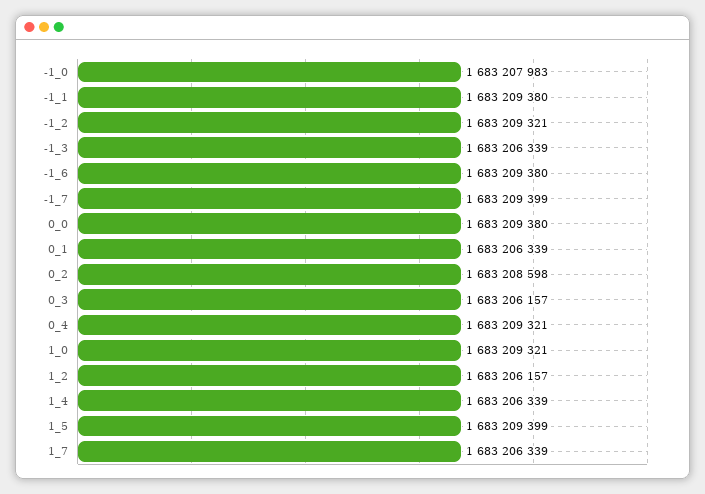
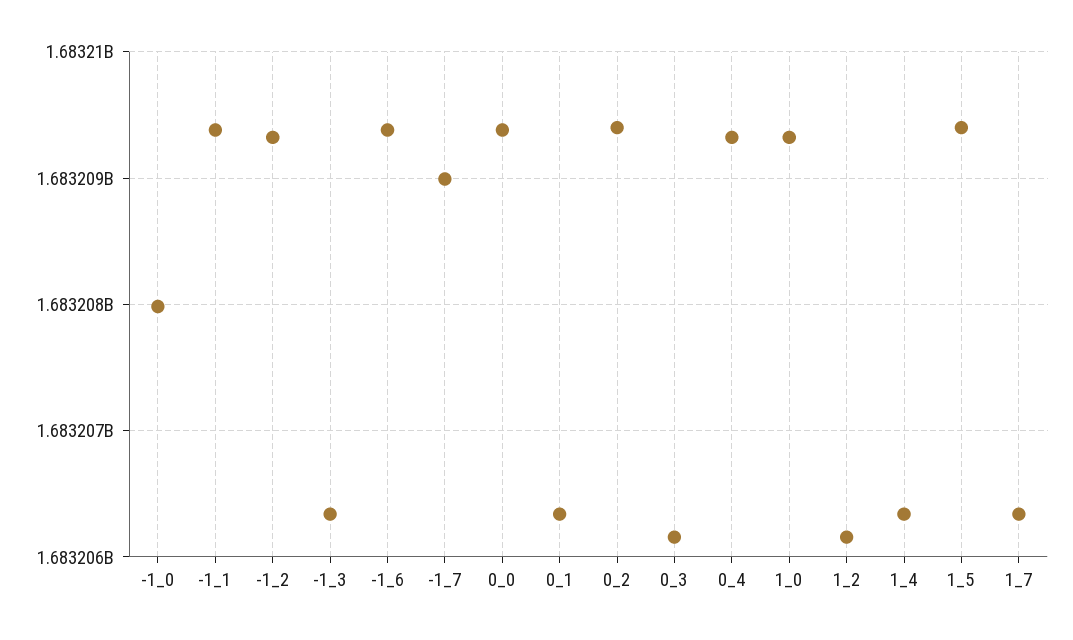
  {
    "-1_0": 1683207983,
    "-1_1": 1683209380,
    "-1_2": 1683209321,
    "-1_3": 1683206339,
    "-1_6": 1683209380,
-   "-1_7": 1683209399,
+   "-1_7": 1683209000,
    "0_0": 1683209380,
    "0_1": 1683206339,
-   "0_2": 1683208598,
+   "0_2": 1683209400,
    "0_3": 1683206157,
    "0_4": 1683209321,
    "1_0": 1683209321,
    "1_2": 1683206157,
    "1_4": 1683206339,
    "1_5": 1683209399,
    "1_7": 1683206339
  }

